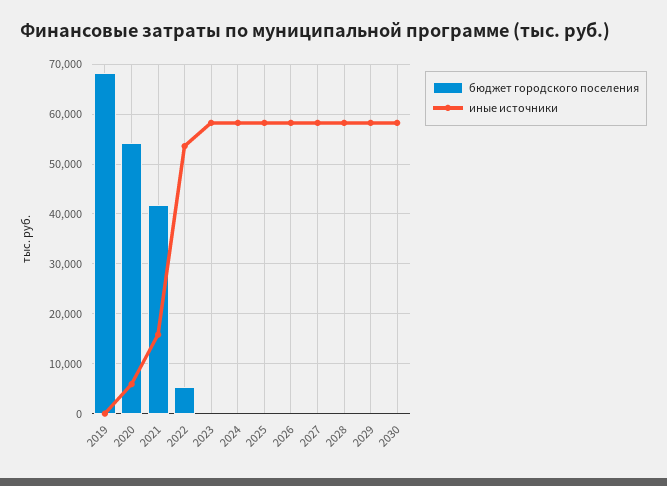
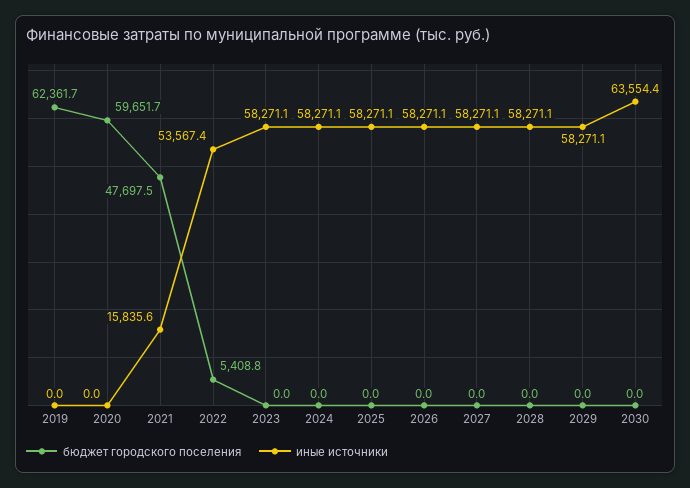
  {
    "бюджет городского поселения": {
-     "2019": 68000,
+     "2019": 62361.7,
-     "2020": 54000,
+     "2020": 59651.7,
-     "2021": 42000,
+     "2021": 47697.5,
      "2022": 5408.8,
      "2023": 0,
      "2024": 0,
      "2025": 0,
      "2026": 0,
      "2027": 0,
      "2028": 0,
      "2029": 0,
      "2030": 0
    },
    "иные источники": {
      "2019": 0,
-     "2020": 6000,
+     "2020": 0,
      "2021": 15835.6,
      "2022": 53567.4,
      "2023": 58271.1,
      "2024": 58271.1,
      "2025": 58271.1,
      "2026": 58271.1,
      "2027": 58271.1,
      "2028": 58271.1,
      "2029": 58271.1,
-     "2030": 58000
+     "2030": 63554.4
    }
  }

